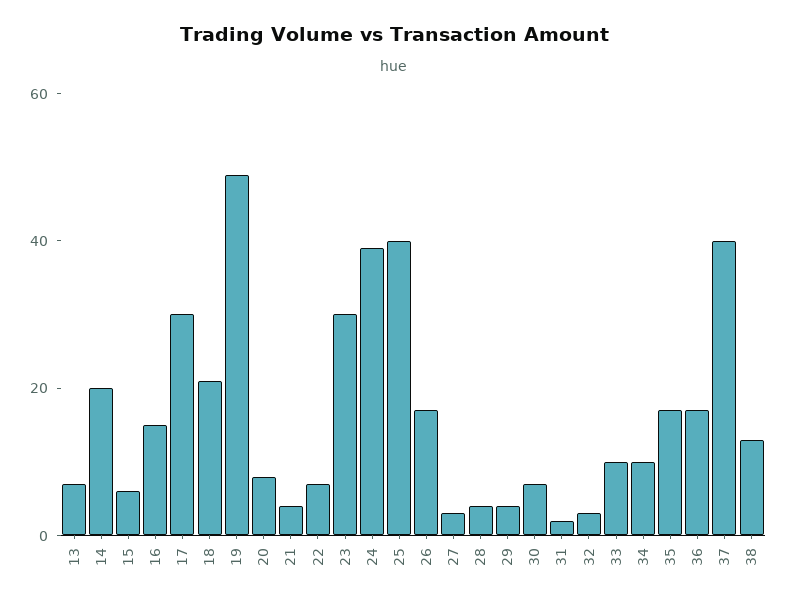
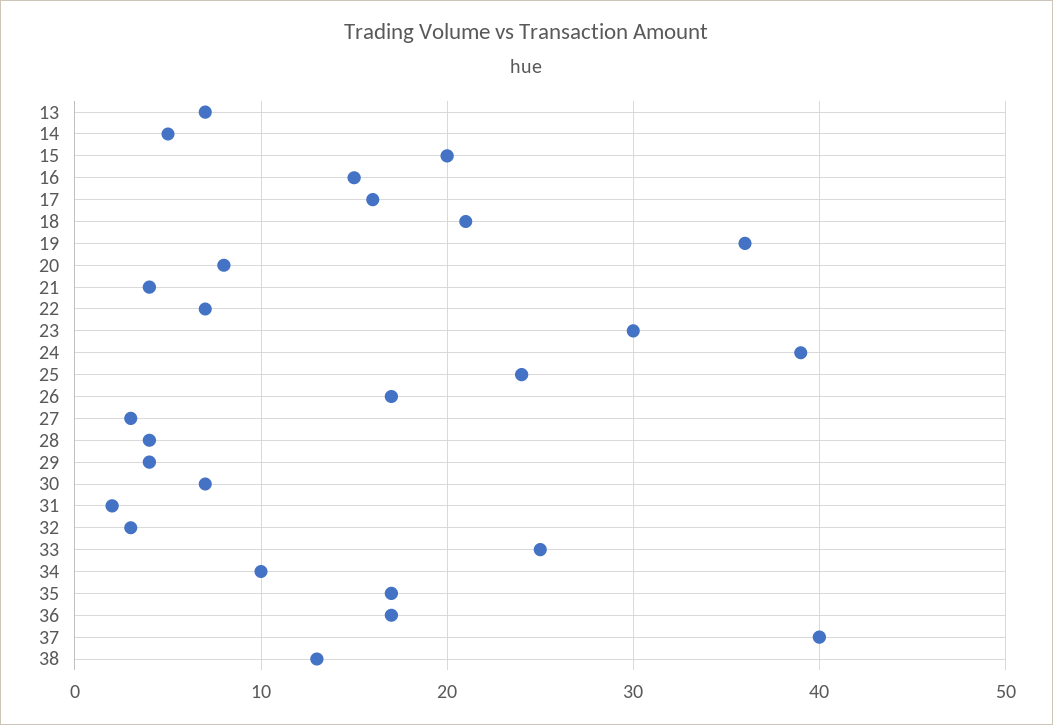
  {
    "13": 7,
-   "14": 20,
+   "14": 5,
-   "15": 5,
+   "15": 20,
    "16": 15,
-   "17": 30,
+   "17": 16,
    "18": 21,
-   "19": 50,
+   "19": 36,
    "20": 8,
    "21": 4,
    "22": 7,
    "23": 30,
    "24": 39,
-   "25": 40,
+   "25": 24,
    "26": 17,
    "27": 3,
    "28": 4,
    "29": 4,
    "30": 7,
    "31": 2,
    "32": 3,
-   "33": 10,
+   "33": 25,
    "34": 10,
    "35": 17,
    "36": 17,
    "37": 40,
    "38": 13
  }

